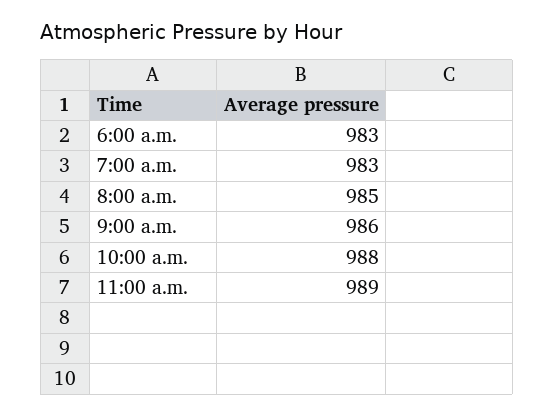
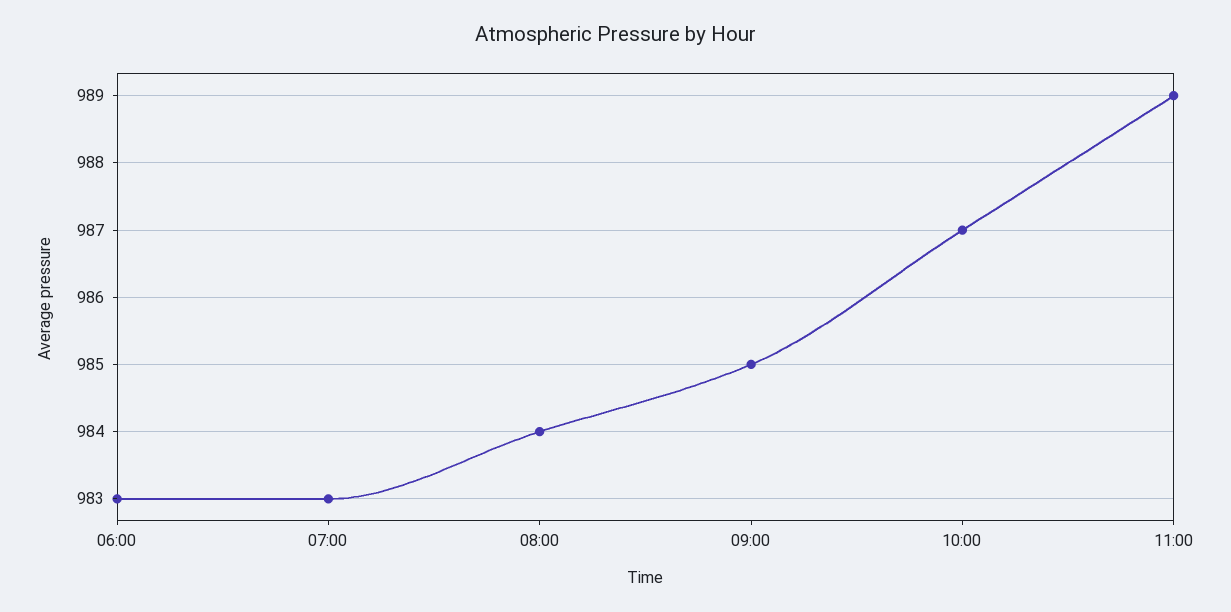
  {
    "6:00 a.m.": 983,
    "7:00 a.m.": 983,
-   "8:00 a.m.": 985,
+   "8:00 a.m.": 984,
-   "9:00 a.m.": 986,
+   "9:00 a.m.": 985,
-   "10:00 a.m.": 988,
+   "10:00 a.m.": 987,
    "11:00 a.m.": 989
  }

